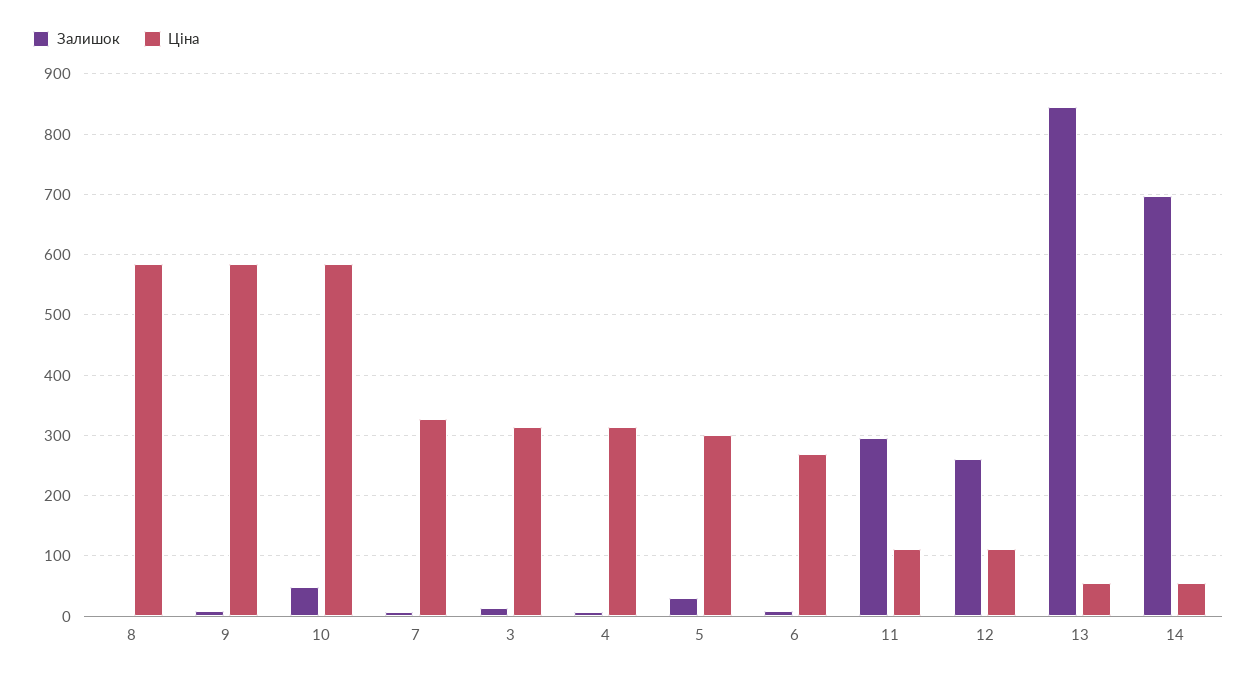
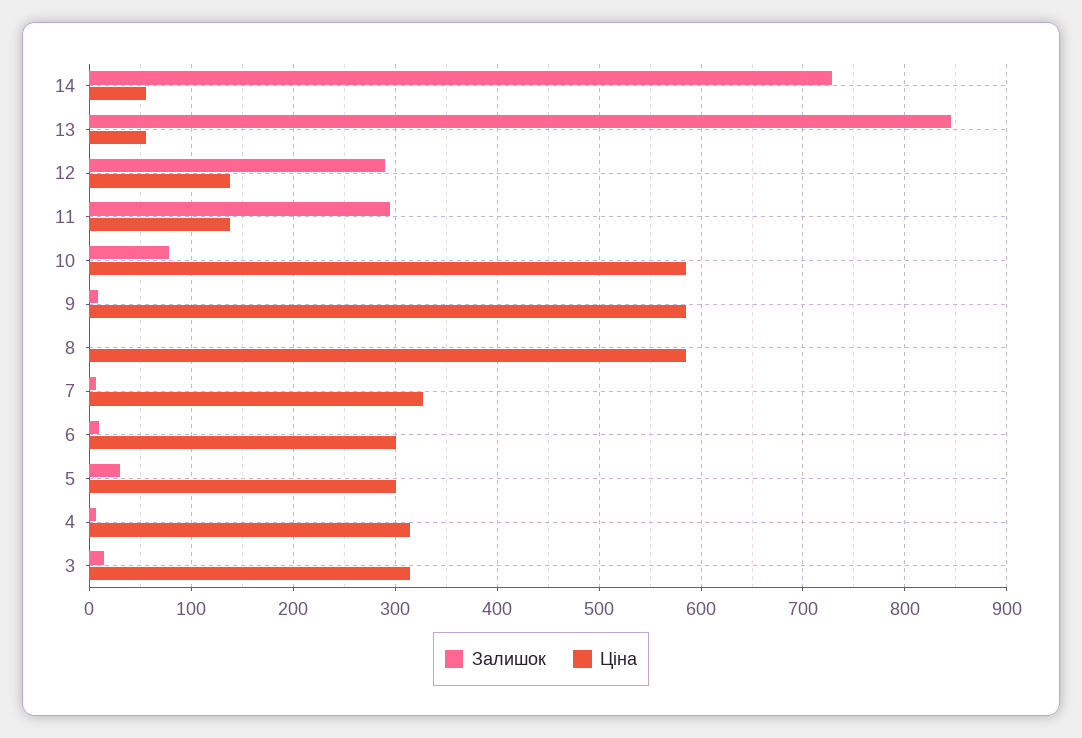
  {
    "Залишок": {
      "8": 0,
      "9": 10,
-     "10": 50,
+     "10": 80,
      "7": 10,
      "3": 10,
      "4": 10,
      "5": 30,
      "6": 10,
      "11": 300,
-     "12": 260,
+     "12": 290,
      "13": 850,
-     "14": 700
+     "14": 730
    },
    "Ціна": {
      "8": 580,
      "9": 580,
      "10": 580,
      "7": 330,
      "3": 310,
      "4": 310,
      "5": 300,
-     "6": 270,
+     "6": 300,
-     "11": 110,
+     "11": 140,
-     "12": 110,
+     "12": 140,
      "13": 60,
      "14": 60
    }
  }

